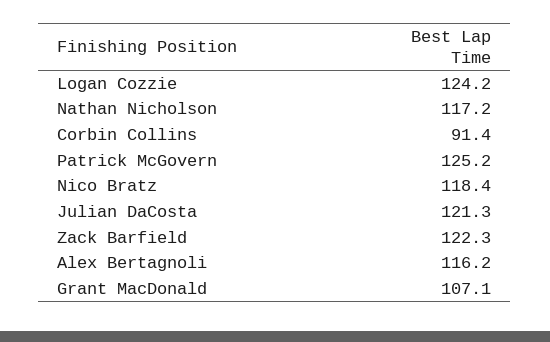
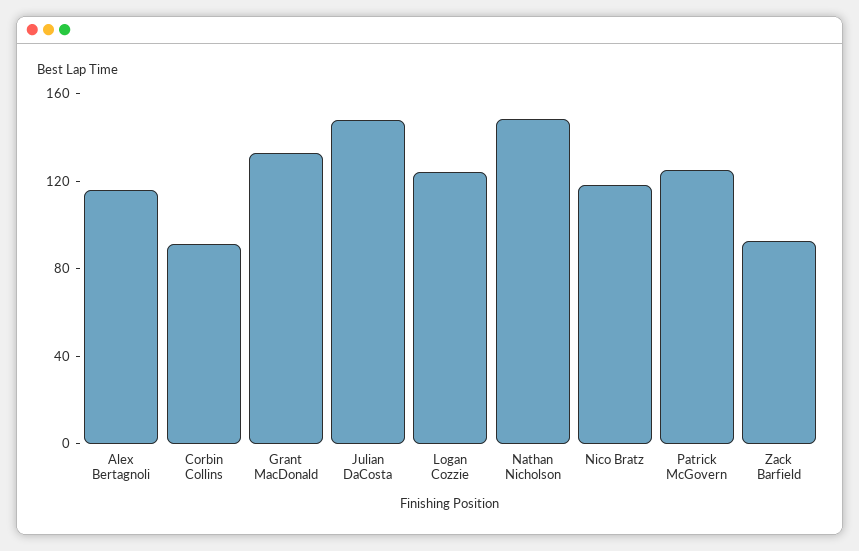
  {
    "Logan Cozzie": 124.2,
-   "Nathan Nicholson": 117.2,
+   "Nathan Nicholson": 150,
    "Corbin Collins": 91.4,
    "Patrick McGovern": 125.2,
    "Nico Bratz": 118.4,
-   "Julian DaCosta": 121.3,
+   "Julian DaCosta": 150,
-   "Zack Barfield": 122.3,
+   "Zack Barfield": 90,
    "Alex Bertagnoli": 116.2,
-   "Grant MacDonald": 107.1
+   "Grant MacDonald": 130
  }

